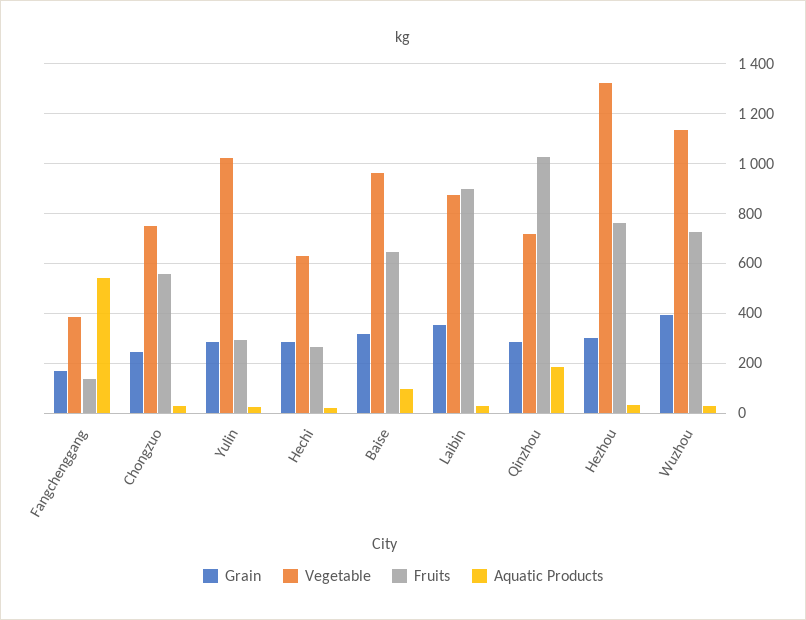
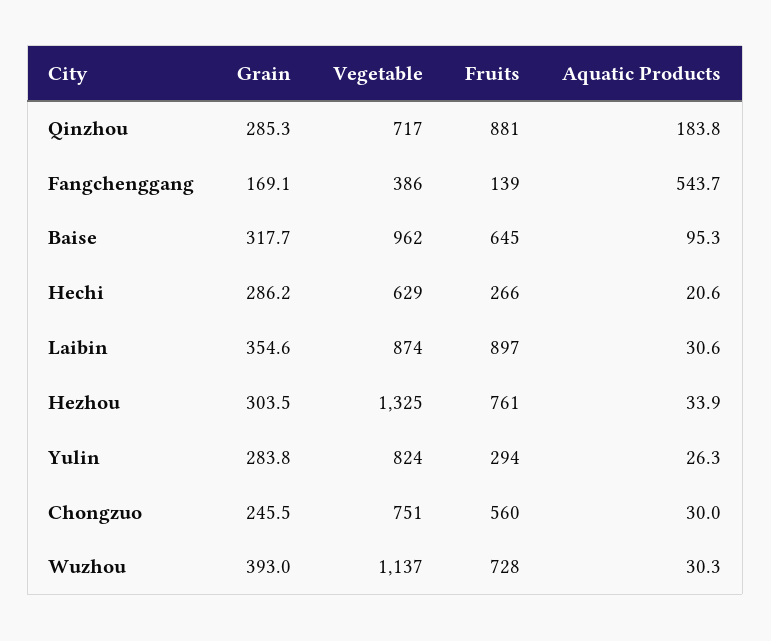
  {
    "Grain": {
      "Fangchenggang": 169.1,
      "Chongzuo": 245.5,
      "Yulin": 283.8,
      "Hechi": 286.2,
      "Baise": 317.7,
      "Laibin": 354.6,
      "Qinzhou": 285.3,
      "Hezhou": 303.5,
      "Wuzhou": 393
    },
    "Vegetable": {
      "Fangchenggang": 386,
      "Chongzuo": 751,
-     "Yulin": 1025,
+     "Yulin": 824,
      "Hechi": 629,
      "Baise": 962,
      "Laibin": 874,
      "Qinzhou": 717,
      "Hezhou": 1325,
      "Wuzhou": 1137
    },
    "Fruits": {
      "Fangchenggang": 139,
      "Chongzuo": 560,
      "Yulin": 294,
      "Hechi": 266,
      "Baise": 645,
      "Laibin": 897,
-     "Qinzhou": 1025,
+     "Qinzhou": 881,
      "Hezhou": 761,
      "Wuzhou": 728
    },
    "Aquatic Products": {
      "Fangchenggang": 543.7,
      "Chongzuo": 30,
      "Yulin": 26.3,
      "Hechi": 20.6,
      "Baise": 95.3,
      "Laibin": 30.6,
      "Qinzhou": 183.8,
      "Hezhou": 33.9,
      "Wuzhou": 30.3
    }
  }

